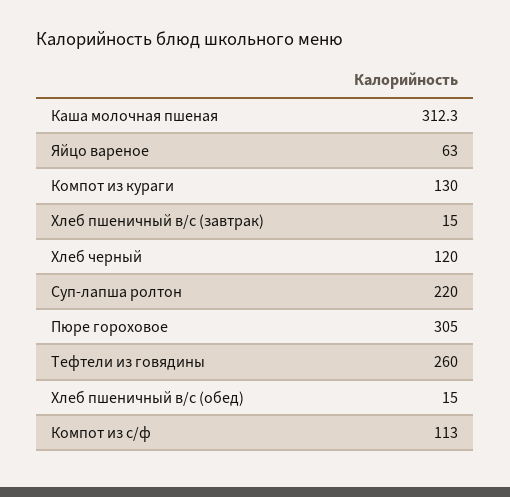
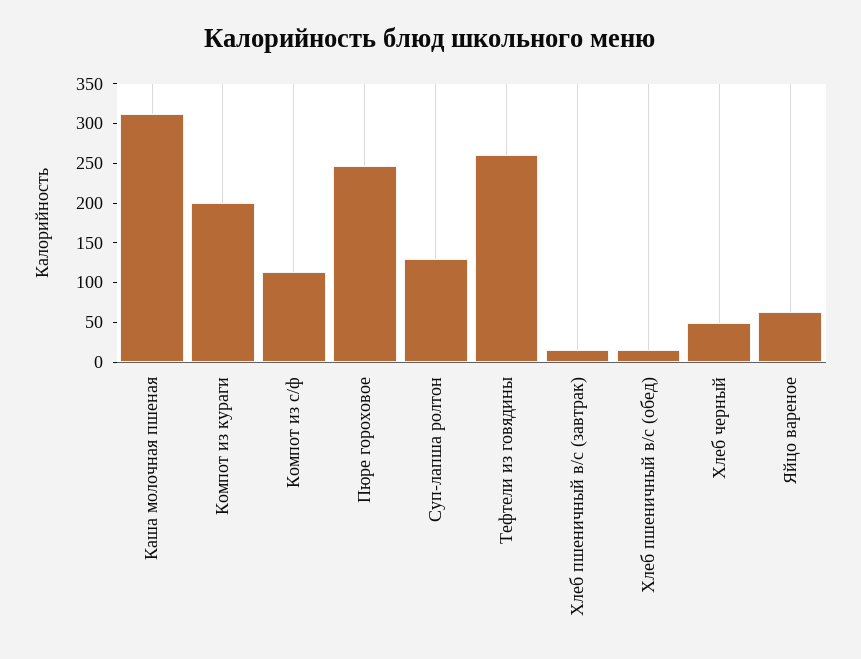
  {
    "Каша молочная пшеная": 312.3,
    "Яйцо вареное": 63,
-   "Компот из кураги": 130,
+   "Компот из кураги": 200,
    "Хлеб пшеничный в/с (завтрак)": 15,
-   "Хлеб черный": 120,
+   "Хлеб черный": 50,
-   "Суп-лапша ролтон": 220,
+   "Суп-лапша ролтон": 125,
-   "Пюре гороховое": 305,
+   "Пюре гороховое": 250,
    "Тефтели из говядины": 260,
    "Хлеб пшеничный в/с (обед)": 15,
    "Компот из с/ф": 113
  }

